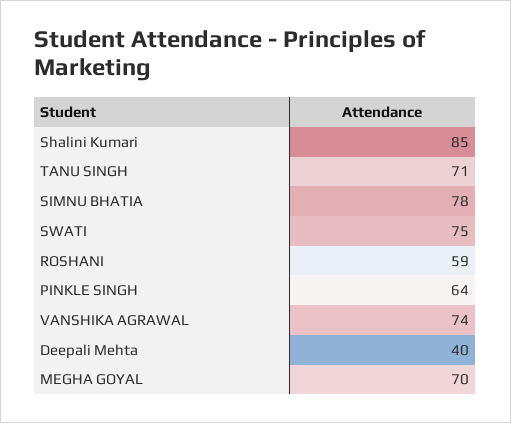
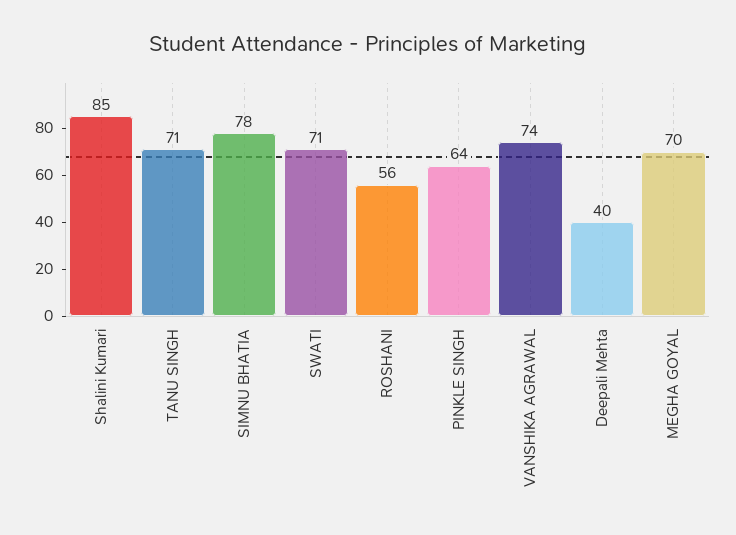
  {
    "Shalini Kumari": 85,
    "TANU SINGH": 71,
    "SIMNU BHATIA": 78,
-   "SWATI": 75,
+   "SWATI": 71,
-   "ROSHANI": 59,
+   "ROSHANI": 56,
    "PINKLE SINGH": 64,
    "VANSHIKA AGRAWAL": 74,
    "Deepali Mehta": 40,
    "MEGHA GOYAL": 70
  }

